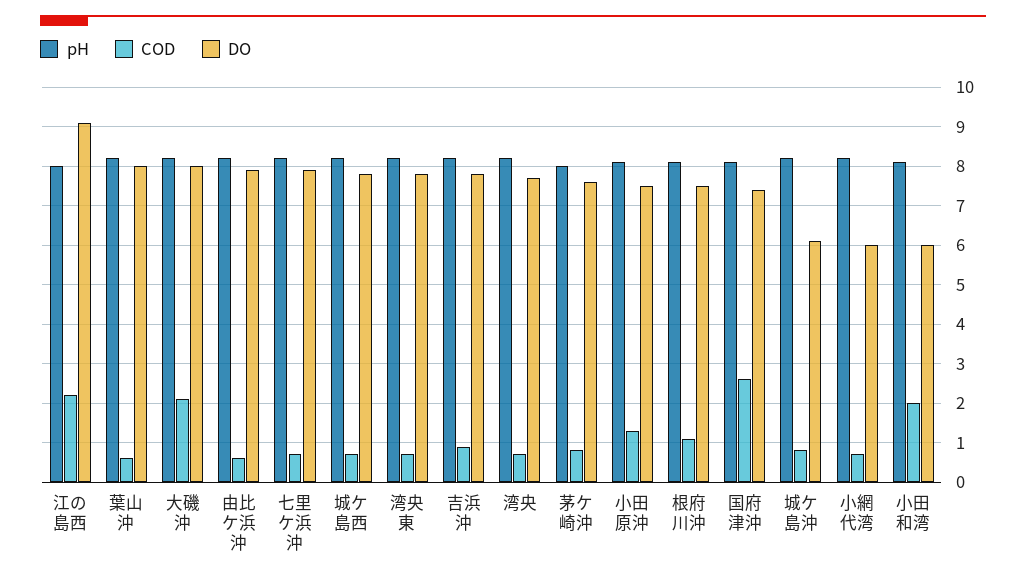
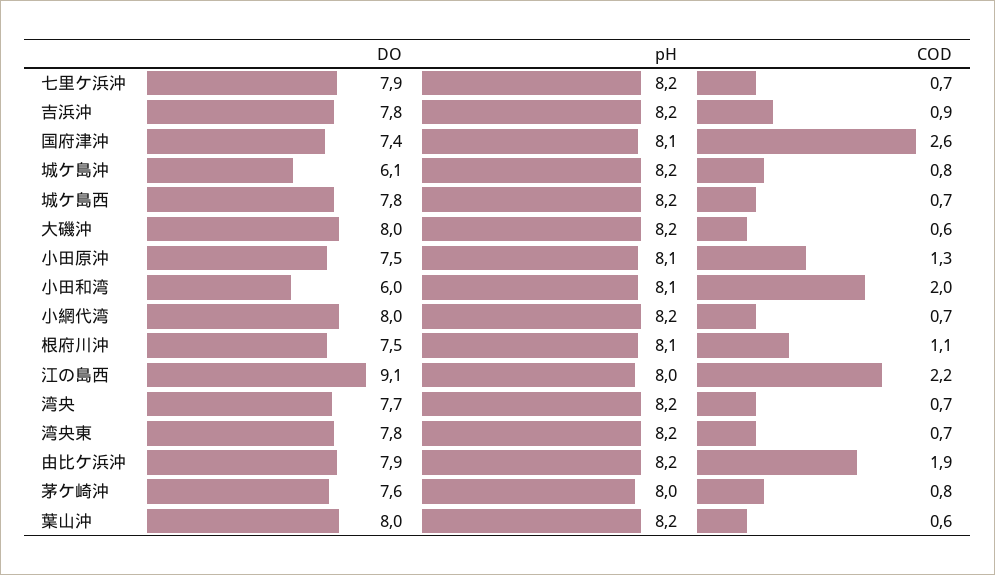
  {
    "pH": {
      "江の島西": 8,
      "葉山沖": 8.2,
      "大磯沖": 8.2,
      "由比ケ浜沖": 8.2,
      "七里ケ浜沖": 8.2,
      "城ケ島西": 8.2,
      "湾央東": 8.2,
      "吉浜沖": 8.2,
      "湾央": 8.2,
      "茅ケ崎沖": 8,
      "小田原沖": 8.1,
      "根府川沖": 8.1,
      "国府津沖": 8.1,
      "城ケ島沖": 8.2,
      "小網代湾": 8.2,
      "小田和湾": 8.1
    },
    "COD": {
      "江の島西": 2.2,
      "葉山沖": 0.6,
-     "大磯沖": 2,
+     "大磯沖": 0.6,
-     "由比ケ浜沖": 0.5,
+     "由比ケ浜沖": 1.9,
      "七里ケ浜沖": 0.7,
      "城ケ島西": 0.7,
      "湾央東": 0.7,
      "吉浜沖": 0.9,
      "湾央": 0.7,
      "茅ケ崎沖": 0.8,
      "小田原沖": 1.3,
      "根府川沖": 1.1,
      "国府津沖": 2.6,
      "城ケ島沖": 0.8,
      "小網代湾": 0.7,
      "小田和湾": 2
    },
    "DO": {
      "江の島西": 9.1,
      "葉山沖": 8,
      "大磯沖": 8,
      "由比ケ浜沖": 7.9,
      "七里ケ浜沖": 7.9,
      "城ケ島西": 7.8,
      "湾央東": 7.8,
      "吉浜沖": 7.8,
      "湾央": 7.7,
      "茅ケ崎沖": 7.6,
      "小田原沖": 7.5,
      "根府川沖": 7.5,
      "国府津沖": 7.4,
      "城ケ島沖": 6.1,
-     "小網代湾": 6,
+     "小網代湾": 8,
      "小田和湾": 6
    }
  }

